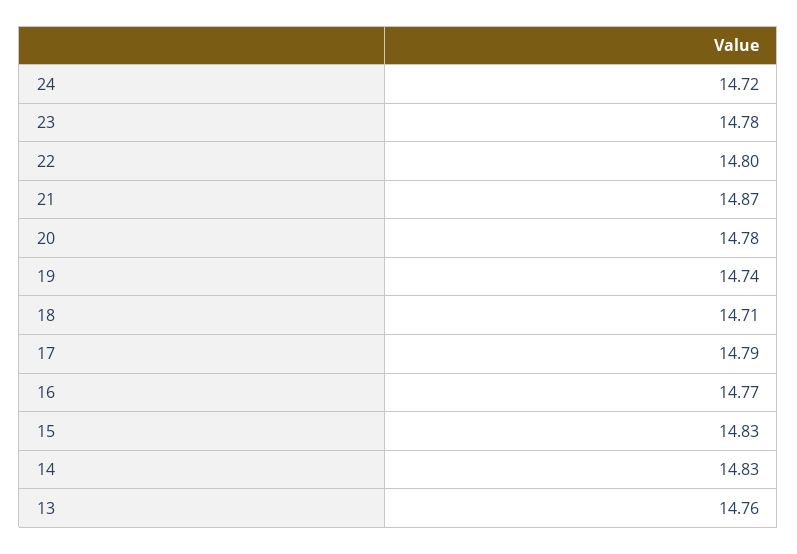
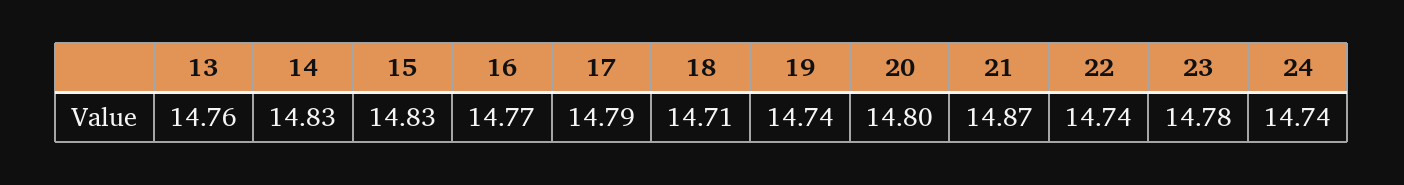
  {
-   "24": 14.72,
+   "24": 14.74,
    "23": 14.78,
-   "22": 14.8,
+   "22": 14.74,
    "21": 14.87,
-   "20": 14.78,
+   "20": 14.8,
    "19": 14.74,
    "18": 14.71,
    "17": 14.79,
    "16": 14.77,
    "15": 14.83,
    "14": 14.83,
    "13": 14.76
  }

